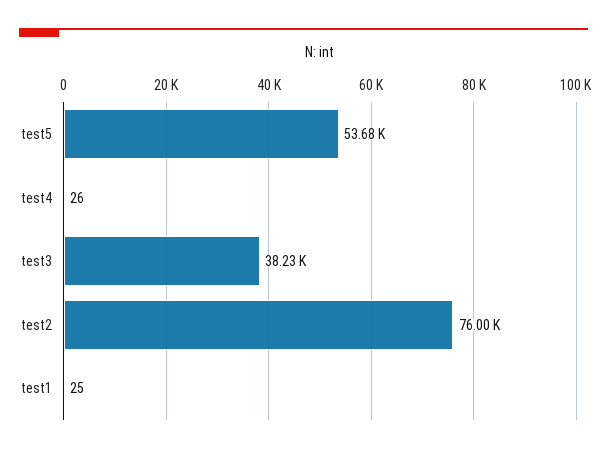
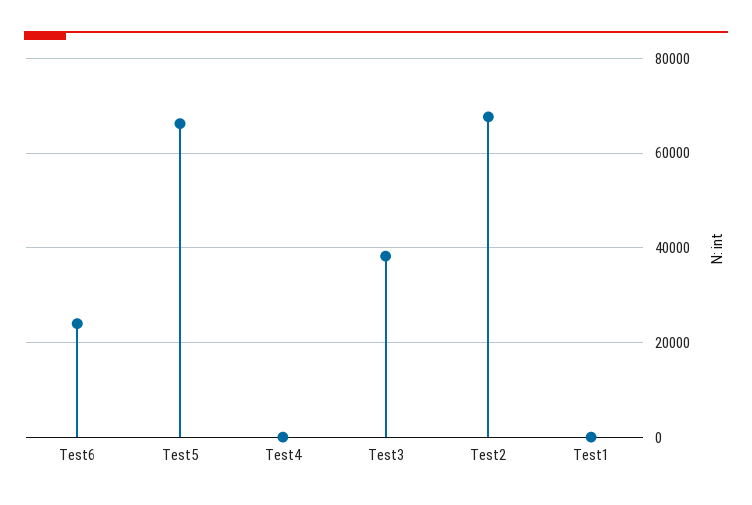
  {
-   "test5": 53680,
+   "test5": 66000,
    "test4": 26,
    "test3": 38230,
-   "test2": 76000,
+   "test2": 68000,
-   "test1": 25
+   "test1": 25,
+   "Test6": 24000
  }

